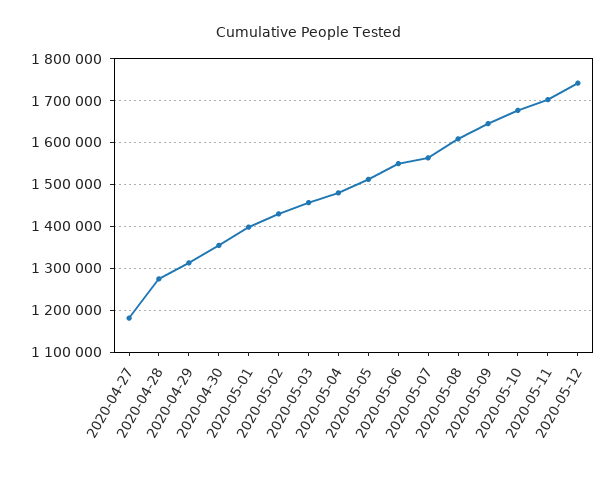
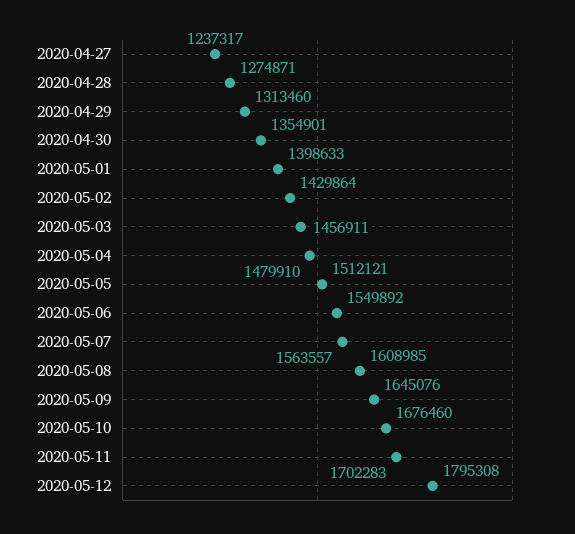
  {
-   "2020-04-27": 1180000,
+   "2020-04-27": 1237317,
    "2020-04-28": 1274871,
    "2020-04-29": 1313460,
    "2020-04-30": 1354901,
    "2020-05-01": 1398633,
    "2020-05-02": 1429864,
    "2020-05-03": 1456911,
    "2020-05-04": 1479910,
    "2020-05-05": 1512121,
    "2020-05-06": 1549892,
    "2020-05-07": 1563557,
    "2020-05-08": 1608985,
    "2020-05-09": 1645076,
    "2020-05-10": 1676460,
    "2020-05-11": 1702283,
-   "2020-05-12": 1740000
+   "2020-05-12": 1795308
  }

